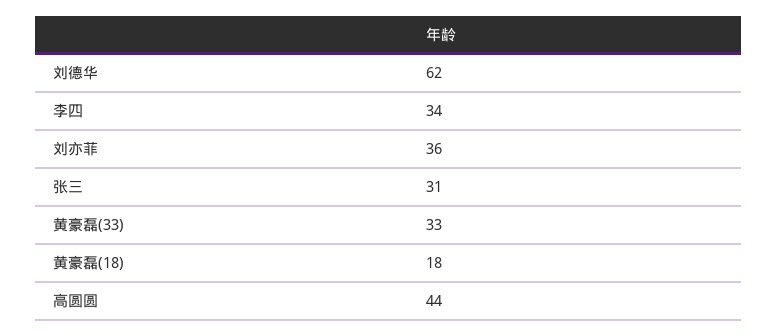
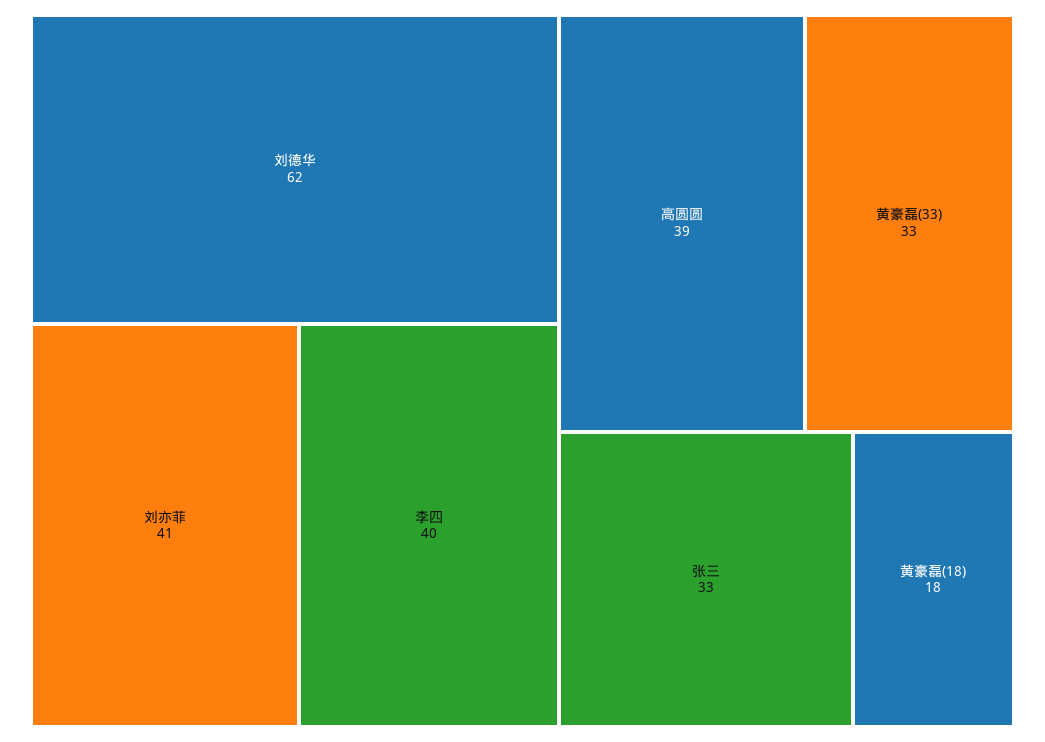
  {
    "刘德华": 62,
-   "李四": 34,
+   "李四": 40,
-   "刘亦菲": 36,
+   "刘亦菲": 41,
-   "张三": 31,
+   "张三": 33,
    "黄豪磊(33)": 33,
    "黄豪磊(18)": 18,
-   "高圆圆": 44
+   "高圆圆": 39
  }

